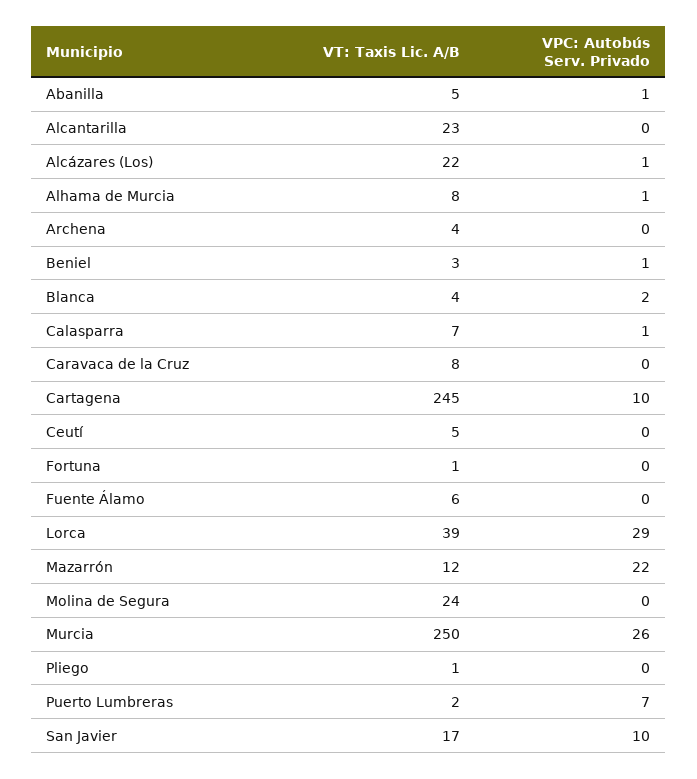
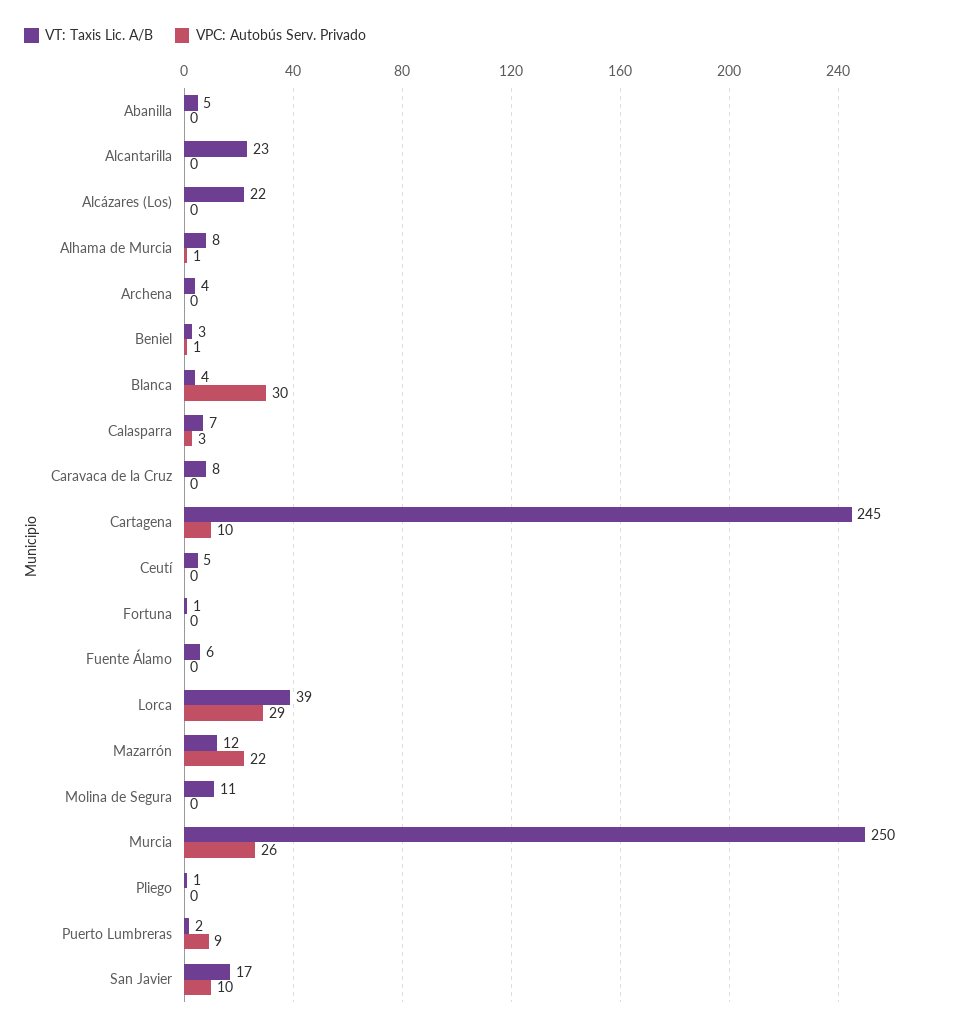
  {
    "VT: Taxis Lic. A/B": {
      "Abanilla": 5,
      "Alcantarilla": 23,
      "Alcázares (Los)": 22,
      "Alhama de Murcia": 8,
      "Archena": 4,
      "Beniel": 3,
      "Blanca": 4,
      "Calasparra": 7,
      "Caravaca de la Cruz": 8,
      "Cartagena": 245,
      "Ceutí": 5,
      "Fortuna": 1,
      "Fuente Álamo": 6,
      "Lorca": 39,
      "Mazarrón": 12,
-     "Molina de Segura": 24,
+     "Molina de Segura": 11,
      "Murcia": 250,
      "Pliego": 1,
      "Puerto Lumbreras": 2,
      "San Javier": 17
    },
    "VPC: Autobús Serv. Privado": {
-     "Abanilla": 1,
+     "Abanilla": 0,
      "Alcantarilla": 0,
-     "Alcázares (Los)": 1,
+     "Alcázares (Los)": 0,
      "Alhama de Murcia": 1,
      "Archena": 0,
      "Beniel": 1,
-     "Blanca": 2,
+     "Blanca": 30,
-     "Calasparra": 1,
+     "Calasparra": 3,
      "Caravaca de la Cruz": 0,
      "Cartagena": 10,
      "Ceutí": 0,
      "Fortuna": 0,
      "Fuente Álamo": 0,
      "Lorca": 29,
      "Mazarrón": 22,
      "Molina de Segura": 0,
      "Murcia": 26,
      "Pliego": 0,
-     "Puerto Lumbreras": 7,
+     "Puerto Lumbreras": 9,
      "San Javier": 10
    }
  }

